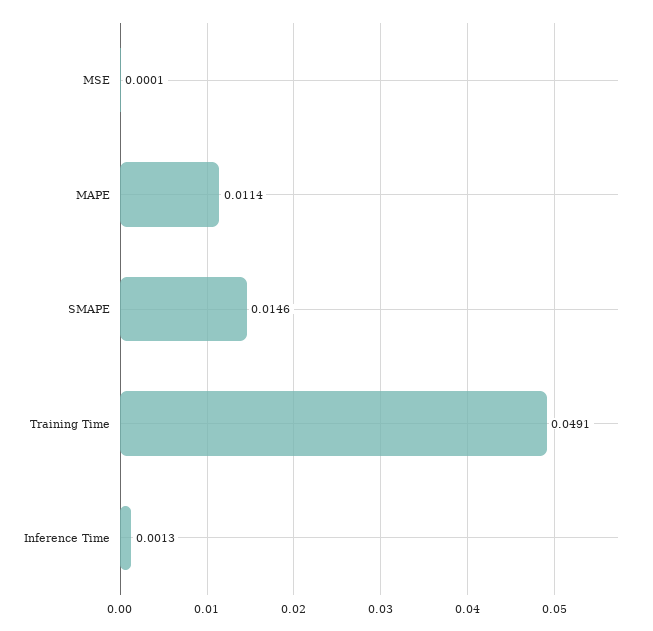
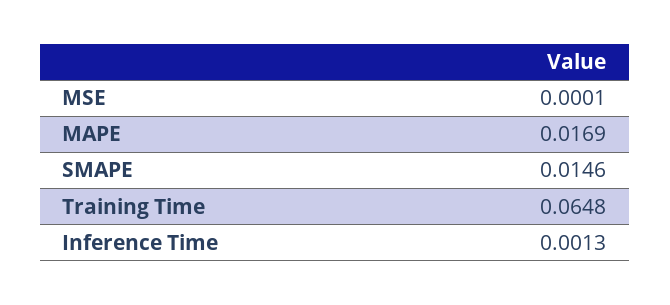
  {
    "MSE": 0.0001,
-   "MAPE": 0.0114,
+   "MAPE": 0.0169,
    "SMAPE": 0.0146,
-   "Training Time": 0.0491,
+   "Training Time": 0.0648,
    "Inference Time": 0.0013
  }

